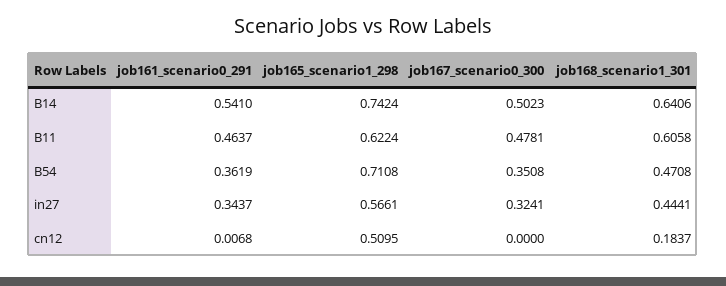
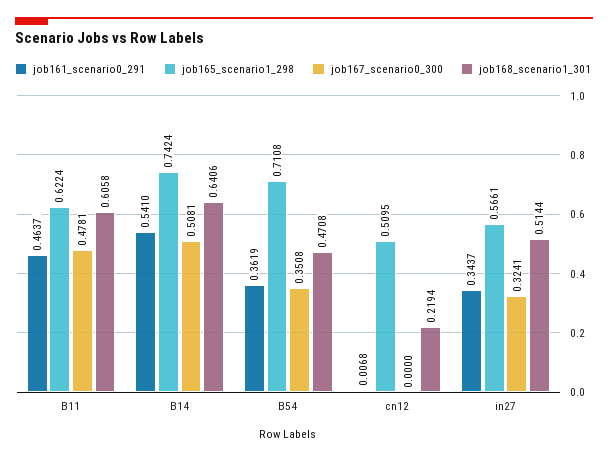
  {
    "job161_scenario0_291": {
      "B14": 0.541,
      "B11": 0.4637,
      "B54": 0.3619,
      "in27": 0.3437,
      "cn12": 0.0068
    },
    "job165_scenario1_298": {
      "B14": 0.7424,
      "B11": 0.6224,
      "B54": 0.7108,
      "in27": 0.5661,
      "cn12": 0.5095
    },
    "job167_scenario0_300": {
-     "B14": 0.5023,
+     "B14": 0.5081,
      "B11": 0.4781,
      "B54": 0.3508,
      "in27": 0.3241,
      "cn12": 0
    },
    "job168_scenario1_301": {
      "B14": 0.6406,
      "B11": 0.6058,
      "B54": 0.4708,
-     "in27": 0.4441,
+     "in27": 0.5144,
-     "cn12": 0.1837
+     "cn12": 0.2194
    }
  }

